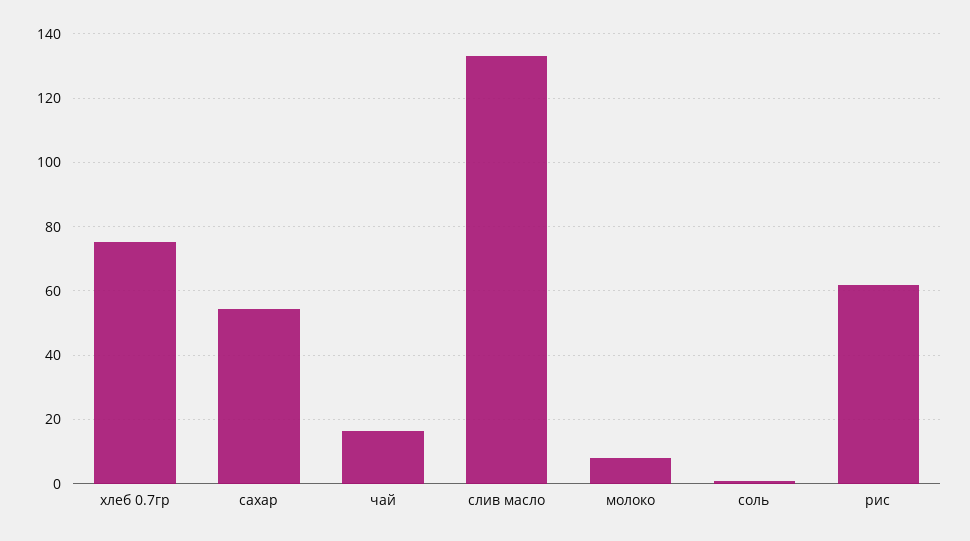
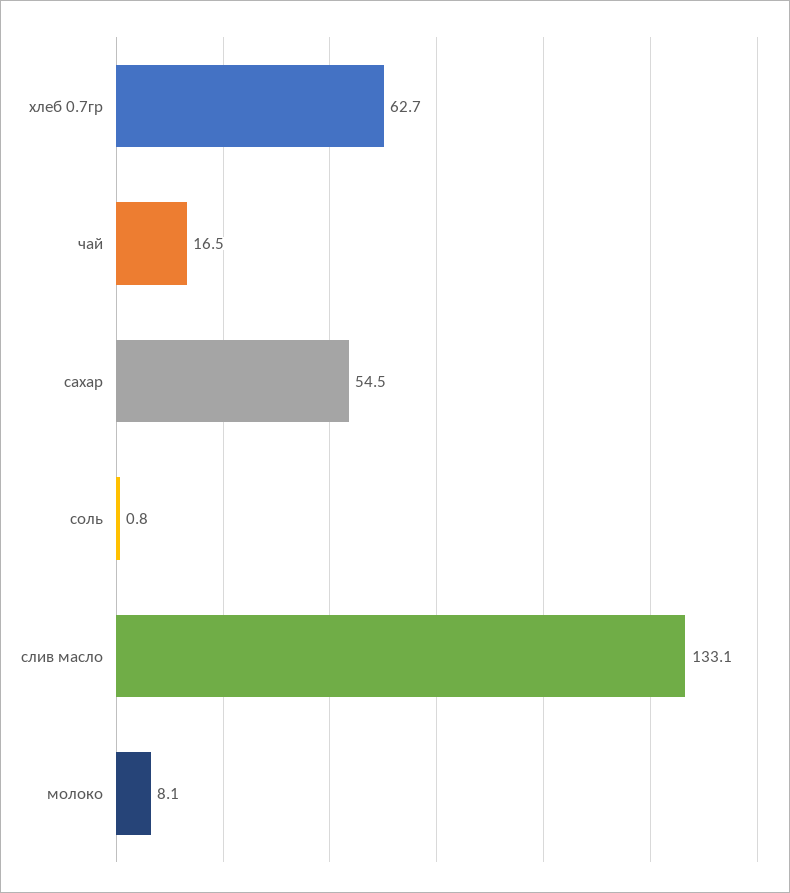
  {
-   "хлеб 0.7гр": 76,
+   "хлеб 0.7гр": 62.7,
    "сахар": 54.5,
    "чай": 16.5,
    "слив масло": 133.1,
    "молоко": 8.1,
-   "соль": 0.8,
+   "соль": 0.8
-   "рис": 62
  }

